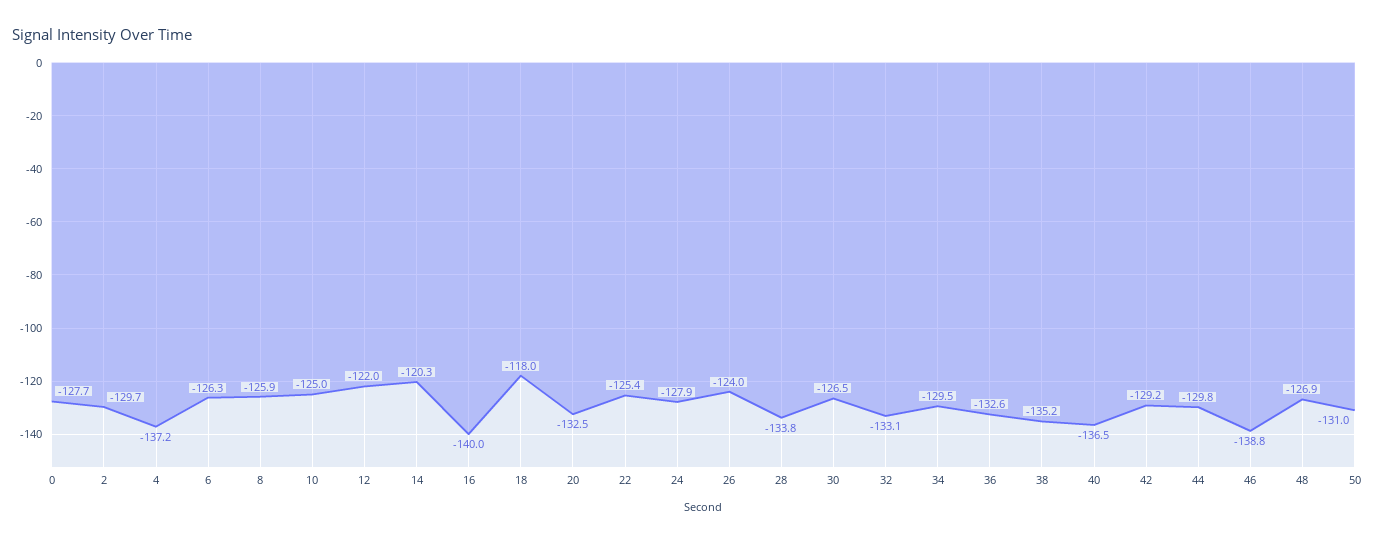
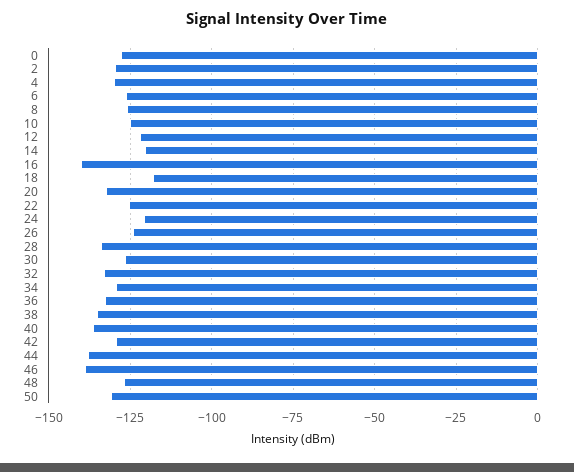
  {
    "0": -127.7,
    "2": -129.7,
-   "4": -137.2,
+   "4": -130,
    "6": -126.3,
    "8": -125.9,
    "10": -125,
    "12": -122,
    "14": -120.3,
    "16": -140,
    "18": -118,
    "20": -132.5,
    "22": -125.4,
-   "24": -127.9,
+   "24": -120,
    "26": -124,
    "28": -133.8,
    "30": -126.5,
    "32": -133.1,
    "34": -129.5,
    "36": -132.6,
    "38": -135.2,
    "40": -136.5,
    "42": -129.2,
-   "44": -129.8,
+   "44": -137.5,
    "46": -138.8,
    "48": -126.9,
    "50": -131
  }

